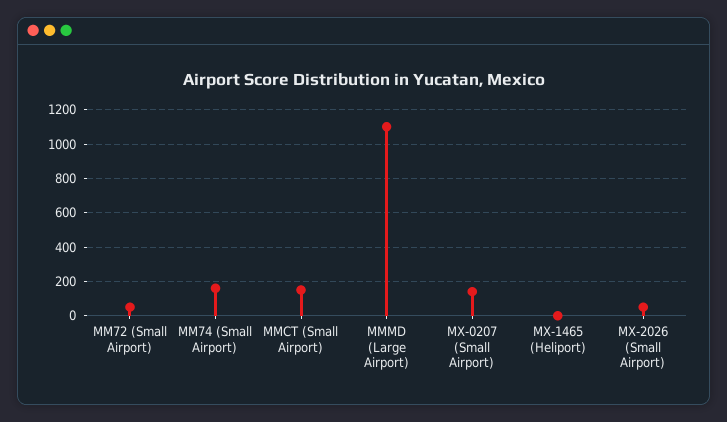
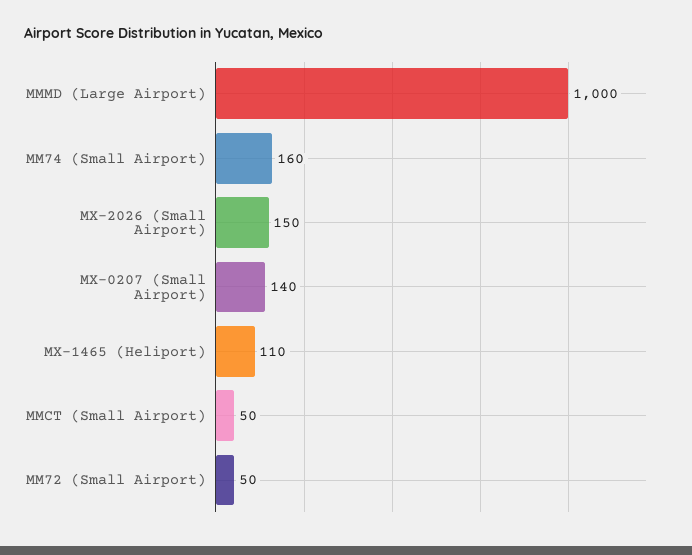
  {
    "MM72 (Small Airport)": 50,
    "MM74 (Small Airport)": 160,
-   "MMCT (Small Airport)": 150,
+   "MMCT (Small Airport)": 50,
-   "MMMD (Large Airport)": 1100,
+   "MMMD (Large Airport)": 1000,
    "MX-0207 (Small Airport)": 140,
-   "MX-1465 (Heliport)": 0,
+   "MX-1465 (Heliport)": 110,
-   "MX-2026 (Small Airport)": 50
+   "MX-2026 (Small Airport)": 150
  }

